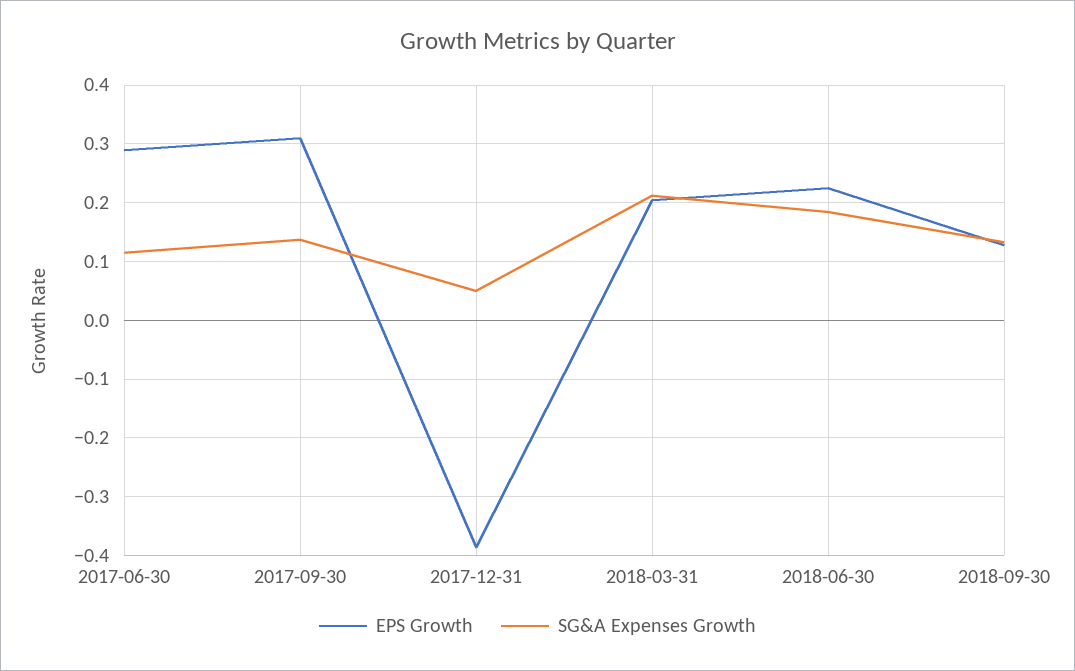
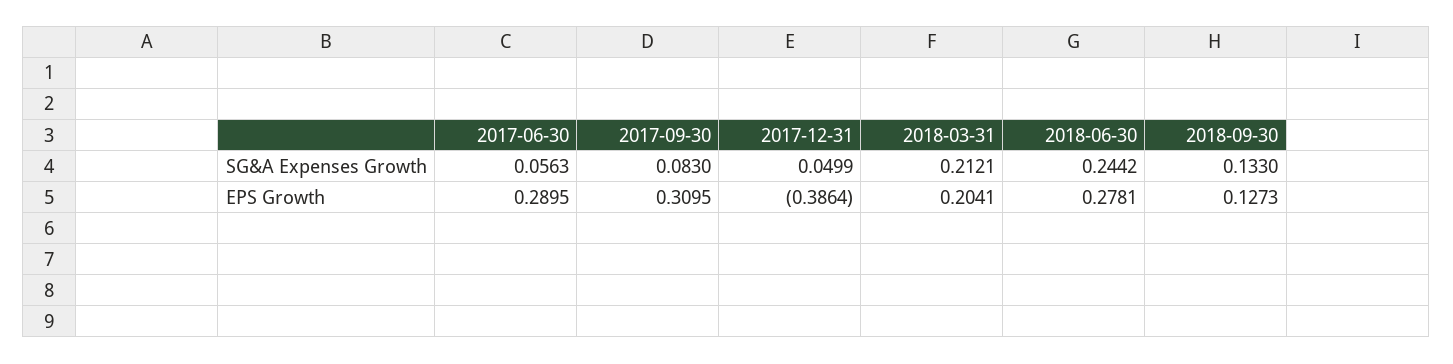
  {
    "EPS Growth": {
      "2017-06-30": 0.2895,
      "2017-09-30": 0.3095,
      "2017-12-31": -0.3864,
      "2018-03-31": 0.2041,
-     "2018-06-30": 0.22,
+     "2018-06-30": 0.2781,
      "2018-09-30": 0.1273
    },
    "SG&A Expenses Growth": {
-     "2017-06-30": 0.12,
+     "2017-06-30": 0.0563,
-     "2017-09-30": 0.14,
+     "2017-09-30": 0.083,
      "2017-12-31": 0.0499,
      "2018-03-31": 0.2121,
-     "2018-06-30": 0.18,
+     "2018-06-30": 0.2442,
      "2018-09-30": 0.133
    }
  }

